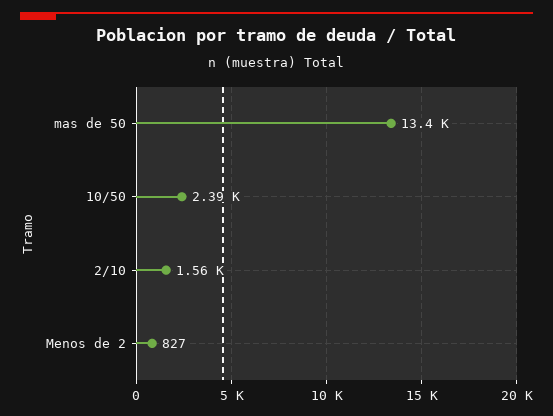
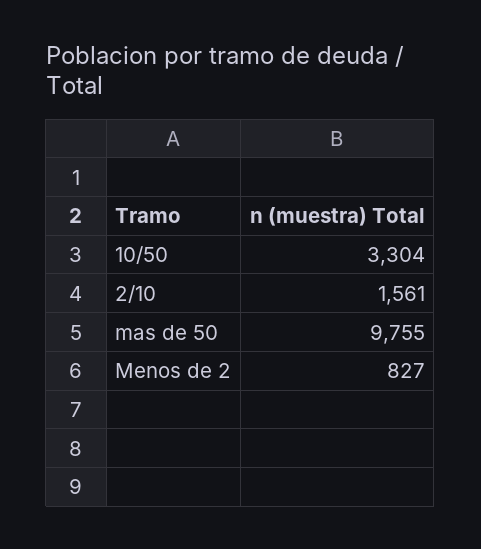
  {
-   "mas de 50": 13400,
+   "mas de 50": 9755,
-   "10/50": 2390,
+   "10/50": 3304,
    "2/10": 1561,
    "Menos de 2": 827
  }

